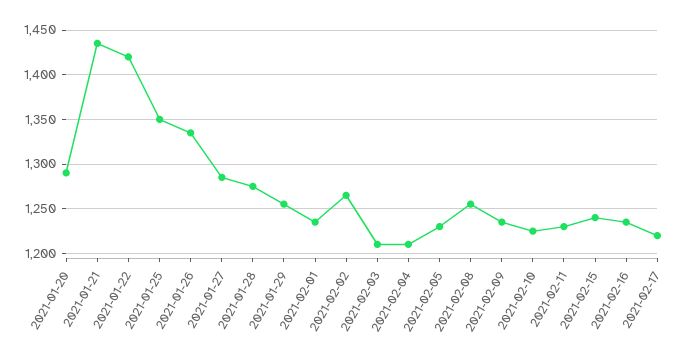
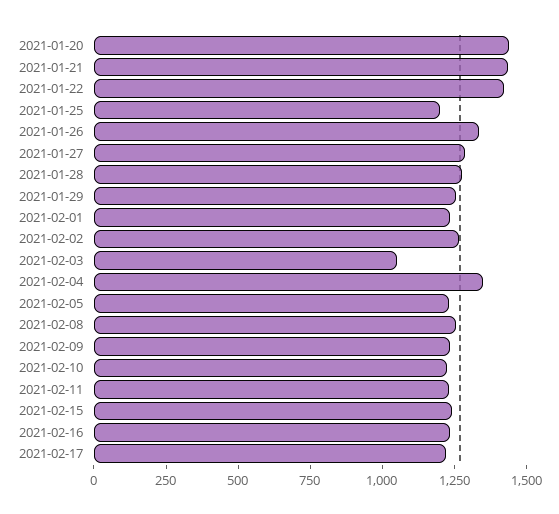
  {
-   "2021-01-20": 1290,
+   "2021-01-20": 1450,
    "2021-01-21": 1440,
    "2021-01-22": 1420,
-   "2021-01-25": 1350,
+   "2021-01-25": 1200,
    "2021-01-26": 1340,
    "2021-01-27": 1290,
    "2021-01-28": 1280,
    "2021-01-29": 1260,
    "2021-02-01": 1240,
    "2021-02-02": 1270,
-   "2021-02-03": 1210,
+   "2021-02-03": 1050,
-   "2021-02-04": 1210,
+   "2021-02-04": 1350,
    "2021-02-05": 1230,
    "2021-02-08": 1260,
    "2021-02-09": 1240,
    "2021-02-10": 1230,
    "2021-02-11": 1230,
    "2021-02-15": 1240,
    "2021-02-16": 1240,
    "2021-02-17": 1220
  }

